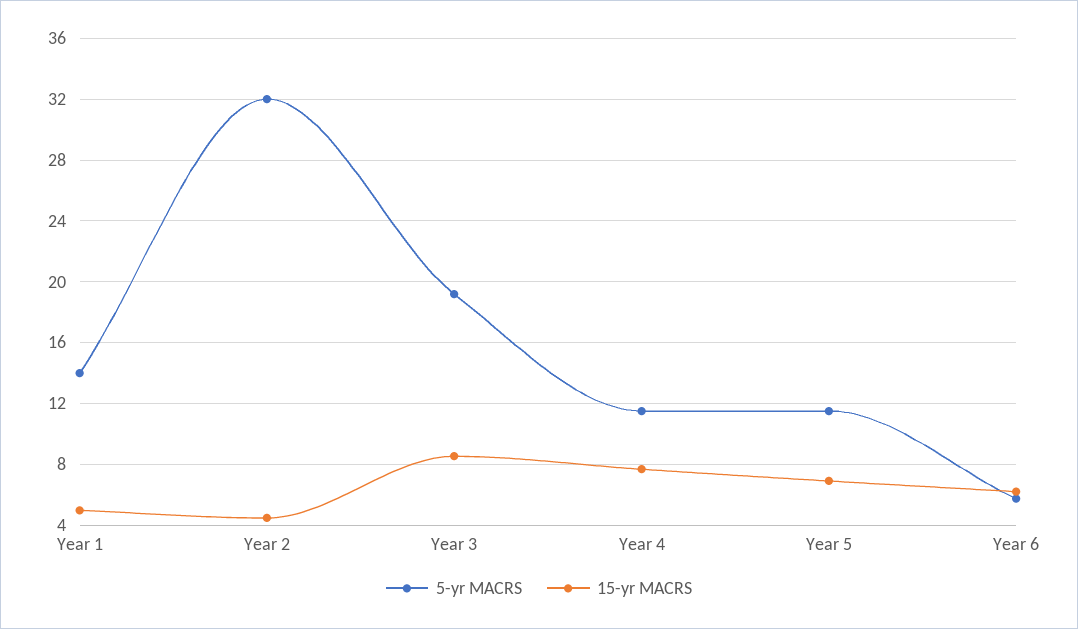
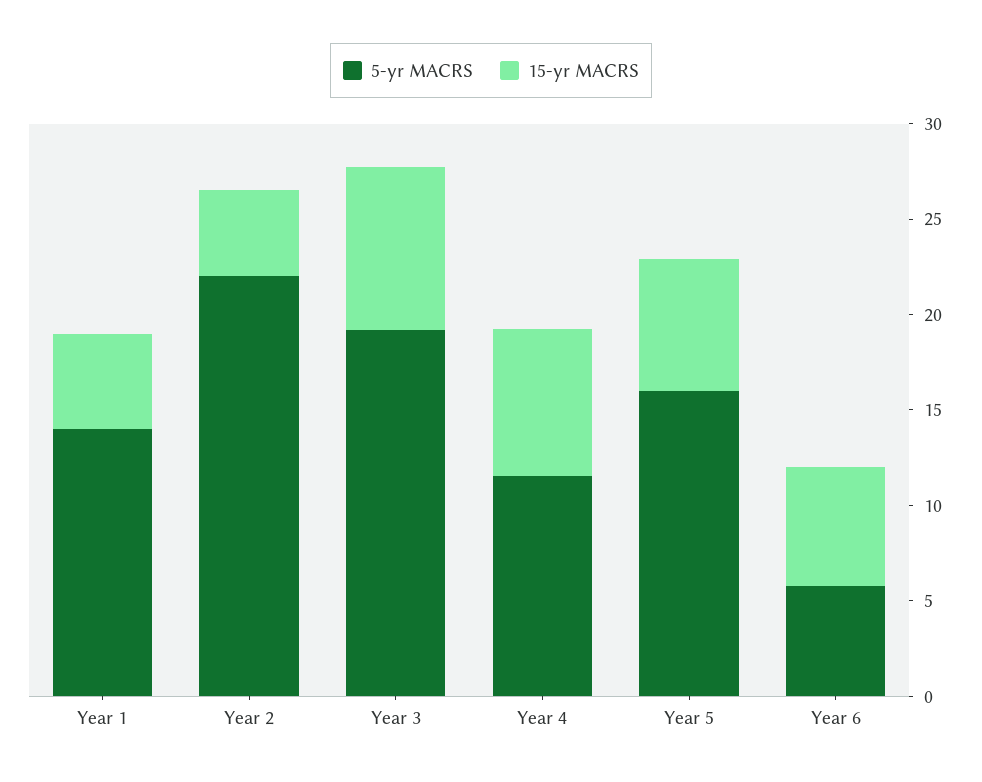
  {
    "5-yr MACRS": {
      "Year 1": 14,
-     "Year 2": 32,
+     "Year 2": 22,
      "Year 3": 19,
      "Year 4": 11.5,
-     "Year 5": 11.5,
+     "Year 5": 16,
      "Year 6": 6
    },
    "15-yr MACRS": {
      "Year 1": 5,
      "Year 2": 4.5,
      "Year 3": 8.5,
      "Year 4": 7.5,
      "Year 5": 7,
      "Year 6": 6
    }
  }

